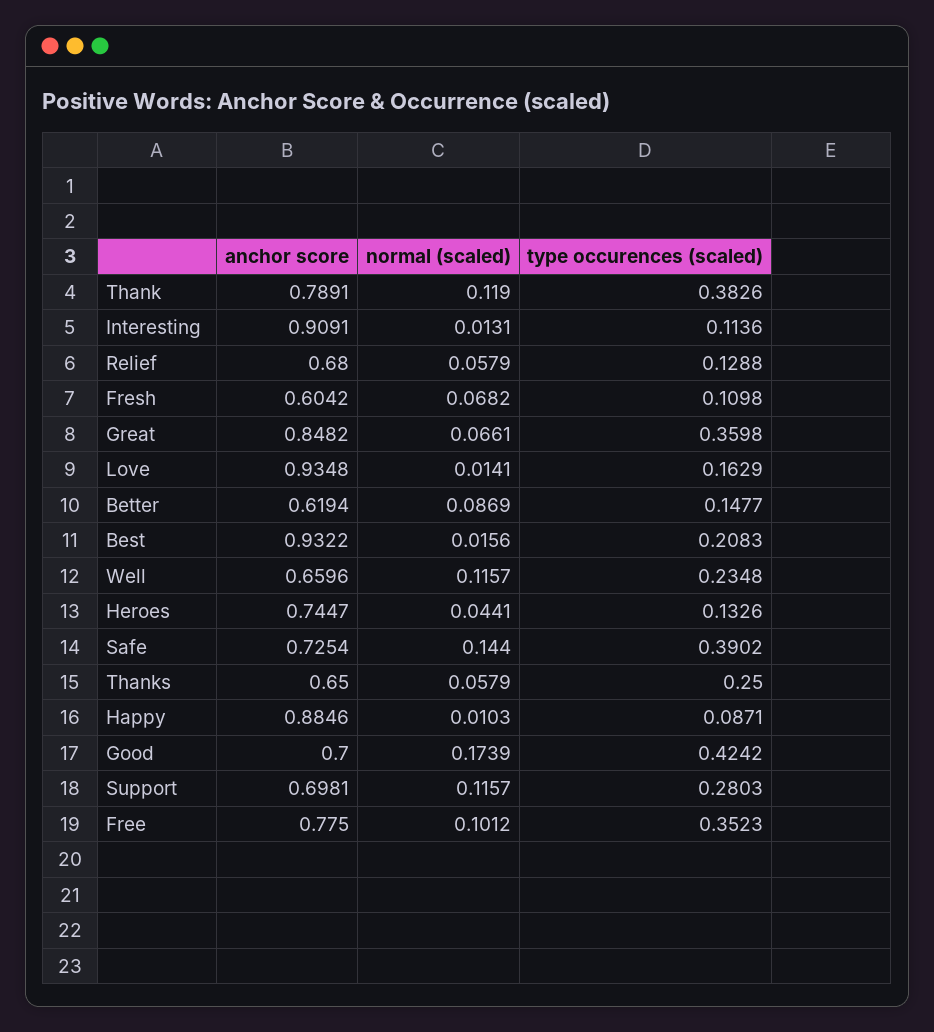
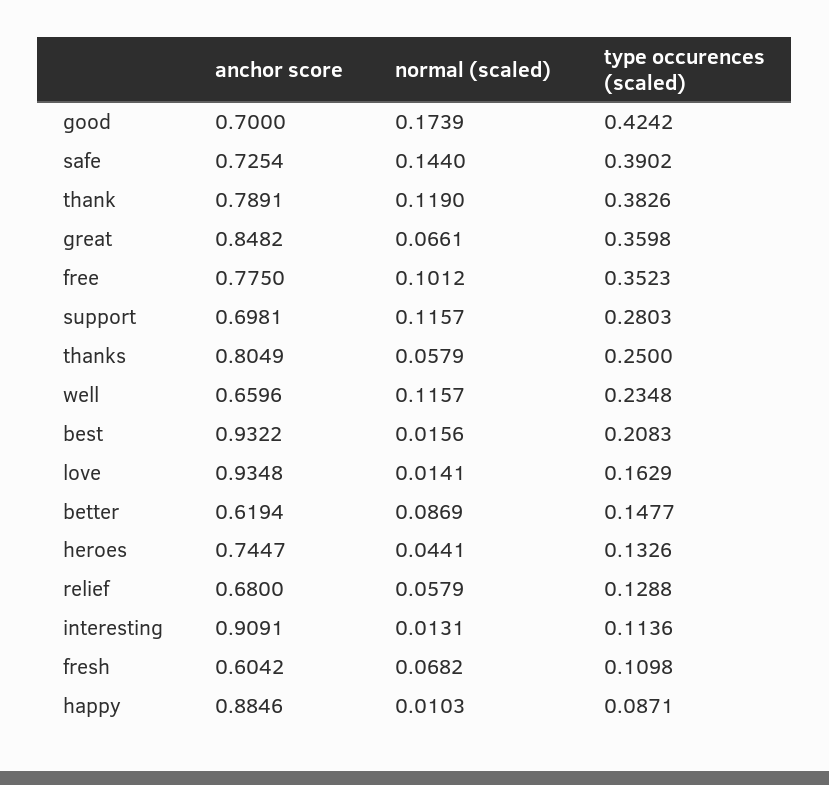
  {
    "anchor score": {
      "Thank": 0.7891,
      "Interesting": 0.9091,
      "Relief": 0.68,
      "Fresh": 0.6042,
      "Great": 0.8482,
      "Love": 0.9348,
      "Better": 0.6194,
      "Best": 0.9322,
      "Well": 0.6596,
      "Heroes": 0.7447,
      "Safe": 0.7254,
-     "Thanks": 0.65,
+     "Thanks": 0.8049,
      "Happy": 0.8846,
      "Good": 0.7,
      "Support": 0.6981,
      "Free": 0.775
    },
    "normal (scaled)": {
      "Thank": 0.119,
      "Interesting": 0.0131,
      "Relief": 0.0579,
      "Fresh": 0.0682,
      "Great": 0.0661,
      "Love": 0.0141,
      "Better": 0.0869,
      "Best": 0.0156,
      "Well": 0.1157,
      "Heroes": 0.0441,
      "Safe": 0.144,
      "Thanks": 0.0579,
      "Happy": 0.0103,
      "Good": 0.1739,
      "Support": 0.1157,
      "Free": 0.1012
    },
    "type occurences (scaled)": {
      "Thank": 0.3826,
      "Interesting": 0.1136,
      "Relief": 0.1288,
      "Fresh": 0.1098,
      "Great": 0.3598,
      "Love": 0.1629,
      "Better": 0.1477,
      "Best": 0.2083,
      "Well": 0.2348,
      "Heroes": 0.1326,
      "Safe": 0.3902,
      "Thanks": 0.25,
      "Happy": 0.0871,
      "Good": 0.4242,
      "Support": 0.2803,
      "Free": 0.3523
    }
  }

